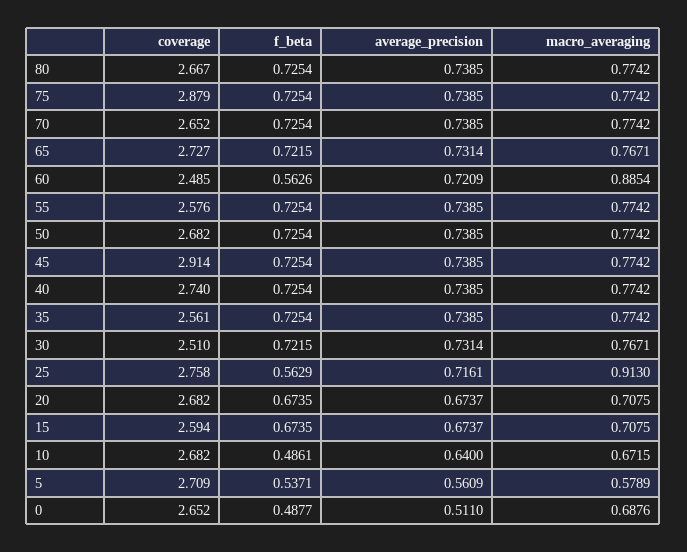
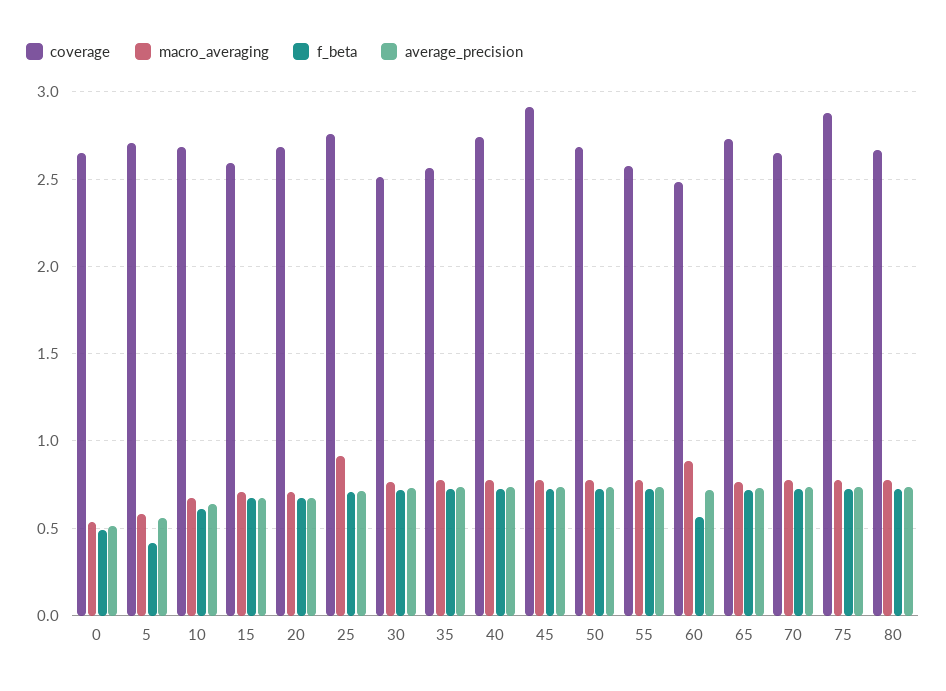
  {
    "coverage": {
      "80": 2.667,
      "75": 2.879,
      "70": 2.652,
      "65": 2.727,
      "60": 2.485,
      "55": 2.576,
      "50": 2.682,
      "45": 2.914,
      "40": 2.74,
      "35": 2.561,
      "30": 2.51,
      "25": 2.758,
      "20": 2.682,
      "15": 2.594,
      "10": 2.682,
      "5": 2.709,
      "0": 2.652
    },
    "f_beta": {
      "80": 0.7254,
      "75": 0.7254,
      "70": 0.7254,
      "65": 0.7215,
      "60": 0.5626,
      "55": 0.7254,
      "50": 0.7254,
      "45": 0.7254,
      "40": 0.7254,
      "35": 0.7254,
      "30": 0.7215,
-     "25": 0.5629,
+     "25": 0.7,
      "20": 0.6735,
      "15": 0.6735,
-     "10": 0.4861,
+     "10": 0.6,
-     "5": 0.5371,
+     "5": 0.4,
      "0": 0.4877
    },
    "average_precision": {
      "80": 0.7385,
      "75": 0.7385,
      "70": 0.7385,
      "65": 0.7314,
      "60": 0.7209,
      "55": 0.7385,
      "50": 0.7385,
      "45": 0.7385,
      "40": 0.7385,
      "35": 0.7385,
      "30": 0.7314,
      "25": 0.7161,
      "20": 0.6737,
      "15": 0.6737,
      "10": 0.64,
      "5": 0.5609,
      "0": 0.511
    },
    "macro_averaging": {
      "80": 0.7742,
      "75": 0.7742,
      "70": 0.7742,
      "65": 0.7671,
      "60": 0.8854,
      "55": 0.7742,
      "50": 0.7742,
      "45": 0.7742,
      "40": 0.7742,
      "35": 0.7742,
      "30": 0.7671,
      "25": 0.913,
      "20": 0.7075,
      "15": 0.7075,
      "10": 0.6715,
      "5": 0.5789,
-     "0": 0.6876
+     "0": 0.55
    }
  }

